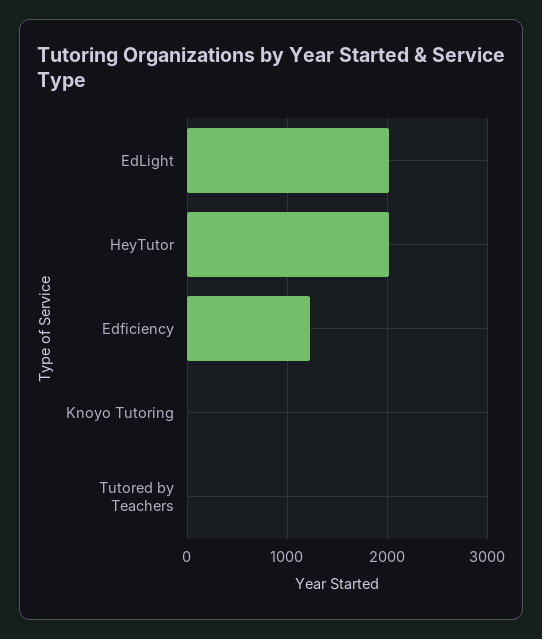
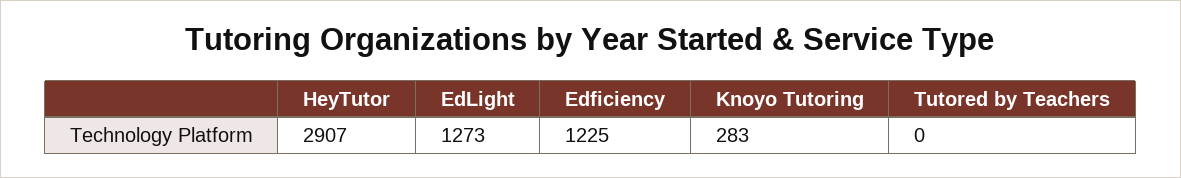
  {
-   "EdLight": 2000,
+   "EdLight": 1273,
-   "HeyTutor": 2000,
+   "HeyTutor": 2907,
    "Edficiency": 1225,
-   "Knoyo Tutoring": 0,
+   "Knoyo Tutoring": 283,
    "Tutored by Teachers": 0
  }

